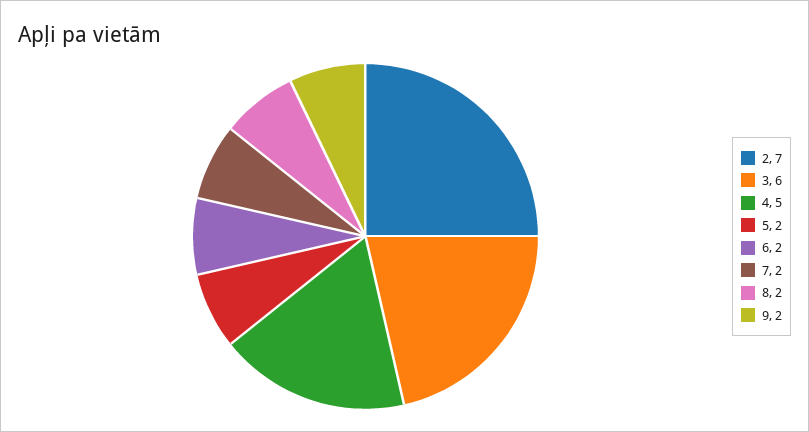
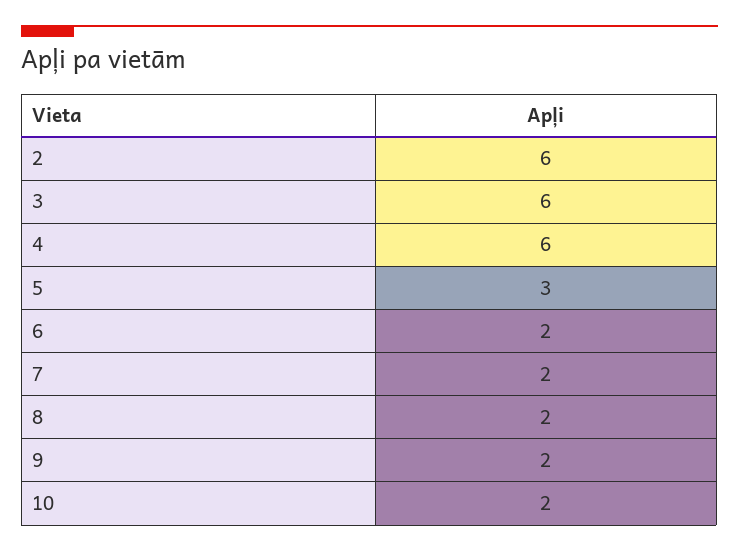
  {
-   "2": 7,
+   "2": 6,
    "3": 6,
-   "4": 5,
+   "4": 6,
-   "5": 2,
+   "5": 3,
    "6": 2,
    "7": 2,
    "8": 2,
-   "9": 2
+   "9": 2,
+   "10": 2
  }

